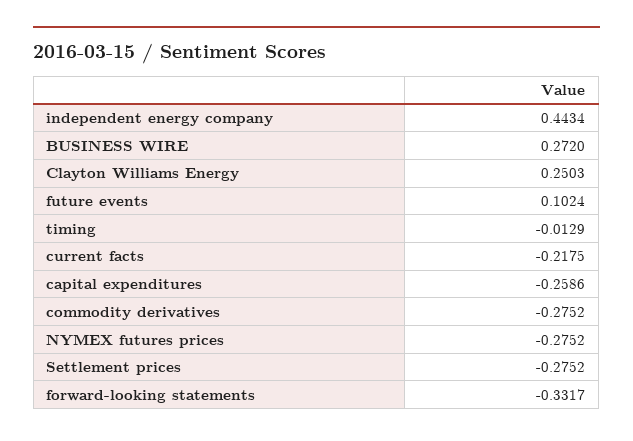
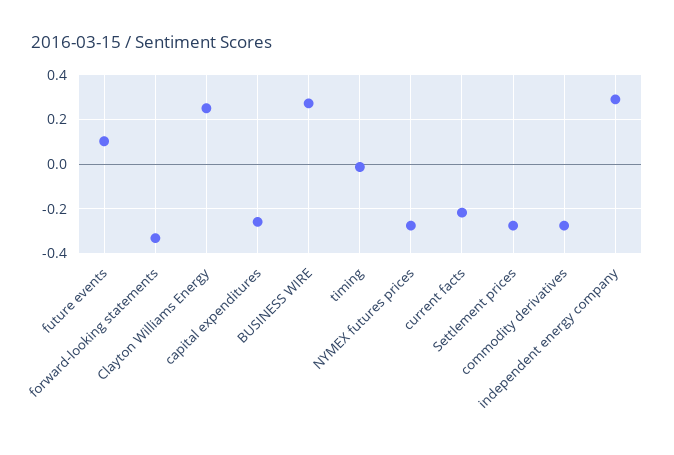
  {
-   "independent energy company": 0.4434,
+   "independent energy company": 0.3,
    "BUSINESS WIRE": 0.272,
    "Clayton Williams Energy": 0.2503,
    "future events": 0.1024,
    "timing": -0.0129,
    "current facts": -0.2175,
    "capital expenditures": -0.2586,
    "commodity derivatives": -0.2752,
    "NYMEX futures prices": -0.2752,
    "Settlement prices": -0.2752,
    "forward-looking statements": -0.3317
  }

